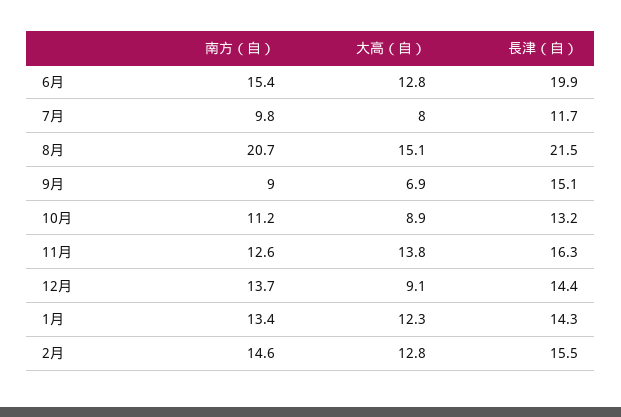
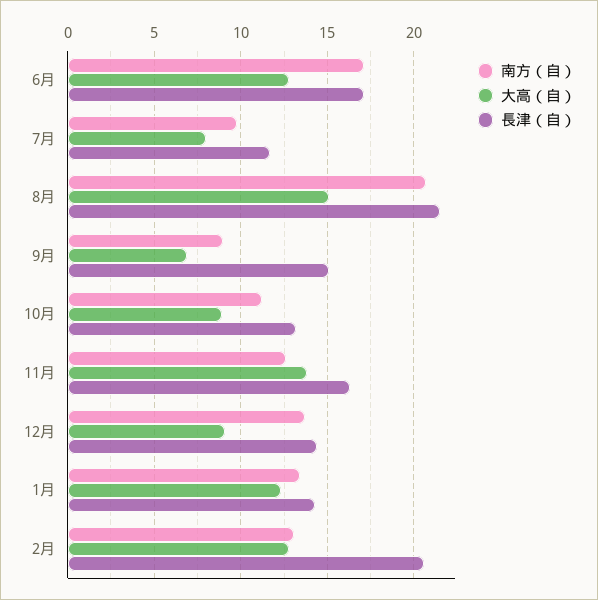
  {
    "南方（自）": {
-     "6月": 15.4,
+     "6月": 17,
      "7月": 9.8,
      "8月": 20.7,
      "9月": 9,
      "10月": 11.2,
      "11月": 12.6,
      "12月": 13.7,
      "1月": 13.4,
-     "2月": 14.6
+     "2月": 13
    },
    "大高（自）": {
      "6月": 12.8,
      "7月": 8,
      "8月": 15.1,
      "9月": 6.9,
      "10月": 8.9,
      "11月": 13.8,
      "12月": 9.1,
      "1月": 12.3,
      "2月": 12.8
    },
    "長津（自）": {
-     "6月": 19.9,
+     "6月": 17,
      "7月": 11.7,
      "8月": 21.5,
      "9月": 15.1,
      "10月": 13.2,
      "11月": 16.3,
      "12月": 14.4,
      "1月": 14.3,
-     "2月": 15.5
+     "2月": 20.5
    }
  }

